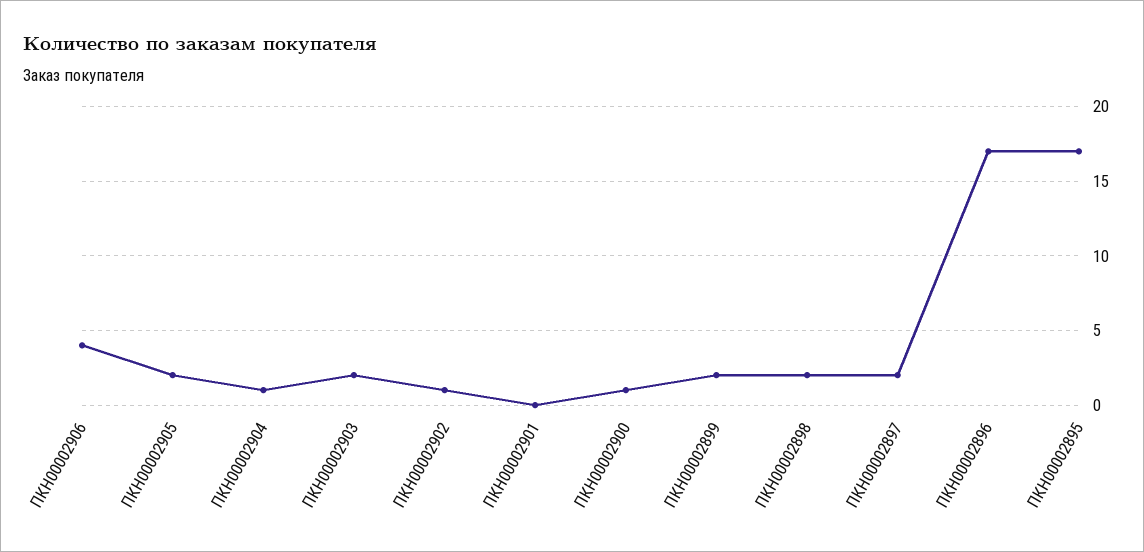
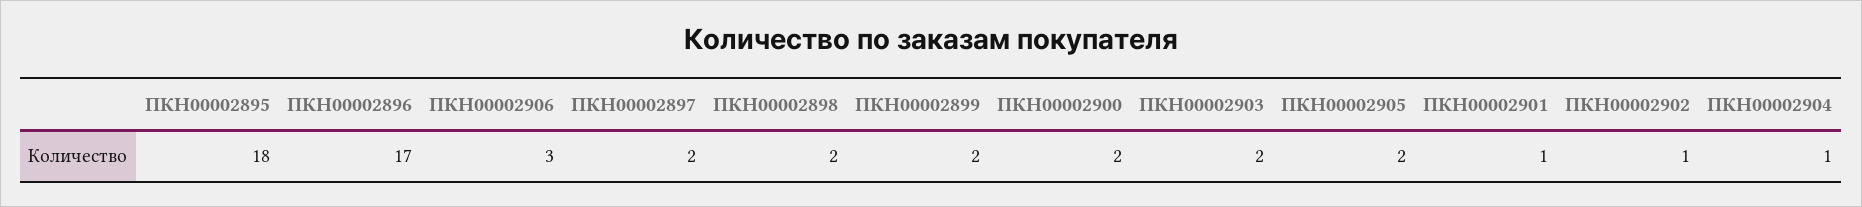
  {
-   "ПКН00002906": 4,
+   "ПКН00002906": 3,
    "ПКН00002905": 2,
    "ПКН00002904": 1,
    "ПКН00002903": 2,
    "ПКН00002902": 1,
-   "ПКН00002901": 0,
+   "ПКН00002901": 1,
-   "ПКН00002900": 1,
+   "ПКН00002900": 2,
    "ПКН00002899": 2,
    "ПКН00002898": 2,
    "ПКН00002897": 2,
    "ПКН00002896": 17,
-   "ПКН00002895": 17
+   "ПКН00002895": 18
  }

